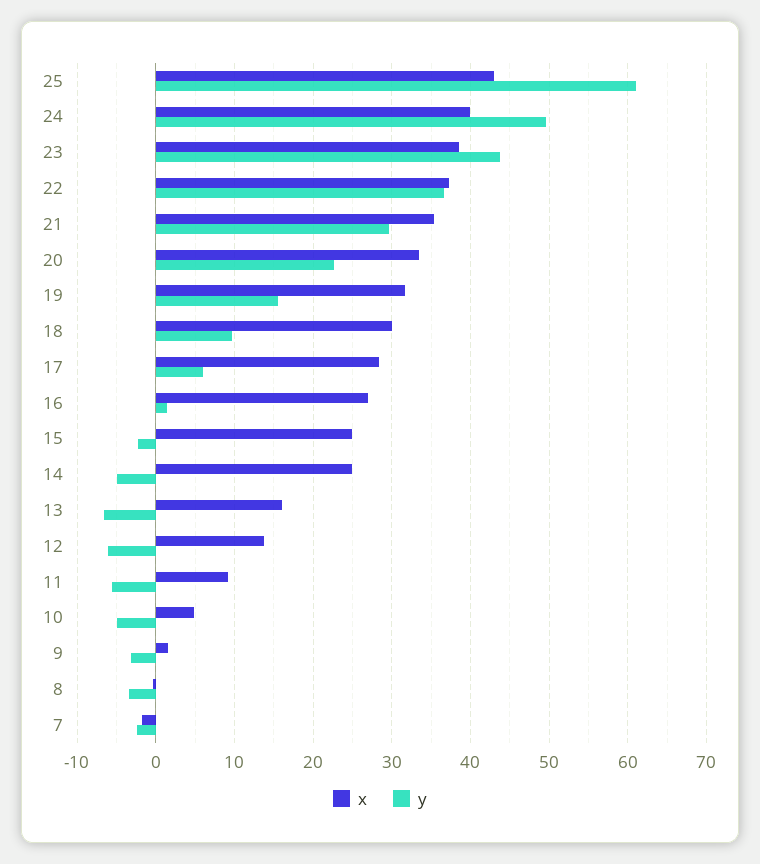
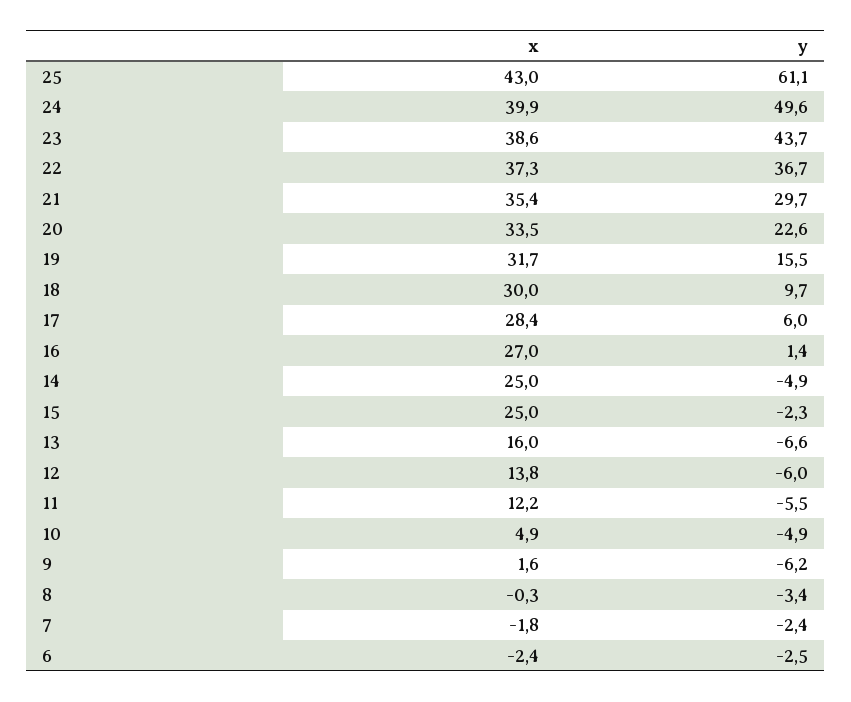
  {
    "x": {
      "25": 43,
      "24": 39.9,
      "23": 38.6,
      "22": 37.3,
      "21": 35.4,
      "20": 33.5,
      "19": 31.7,
      "18": 30,
      "17": 28.4,
      "16": 27,
      "15": 25,
      "14": 25,
      "13": 16,
      "12": 13.8,
-     "11": 9,
+     "11": 12.2,
      "10": 4.9,
      "9": 1.6,
      "8": -0.3,
-     "7": -1.8
+     "7": -1.8,
+     "6": -2.4
    },
    "y": {
      "25": 61.1,
      "24": 49.6,
      "23": 43.7,
      "22": 36.7,
      "21": 29.7,
      "20": 22.6,
      "19": 15.5,
      "18": 9.7,
      "17": 6,
      "16": 1.4,
      "15": -2.3,
      "14": -4.9,
      "13": -6.6,
      "12": -6,
      "11": -5.5,
      "10": -4.9,
-     "9": -3,
+     "9": -6.2,
      "8": -3.4,
-     "7": -2.4
+     "7": -2.4,
+     "6": -2.5
    }
  }

